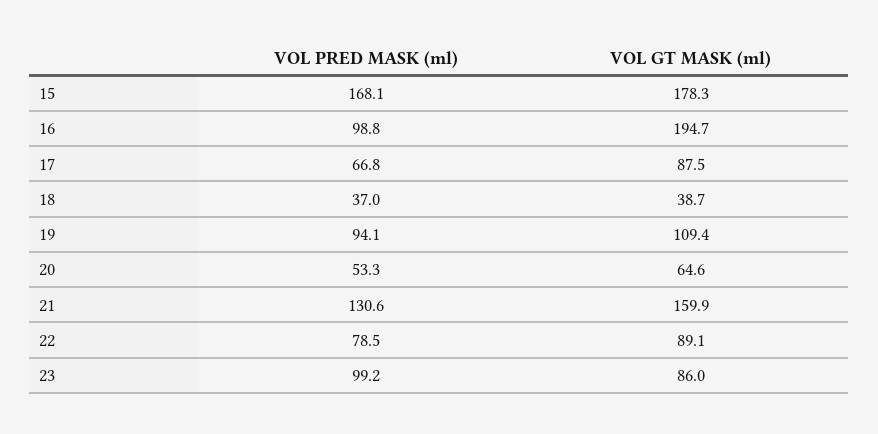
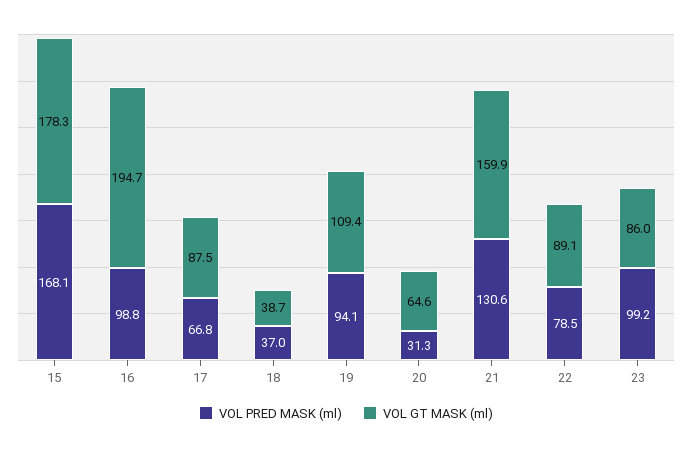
  {
    "VOL PRED MASK (ml)": {
      "15": 168.1,
      "16": 98.8,
      "17": 66.8,
      "18": 37,
      "19": 94.1,
-     "20": 53.3,
+     "20": 31.3,
      "21": 130.6,
      "22": 78.5,
      "23": 99.2
    },
    "VOL GT MASK (ml)": {
      "15": 178.3,
      "16": 194.7,
      "17": 87.5,
      "18": 38.7,
      "19": 109.4,
      "20": 64.6,
      "21": 159.9,
      "22": 89.1,
      "23": 86
    }
  }

